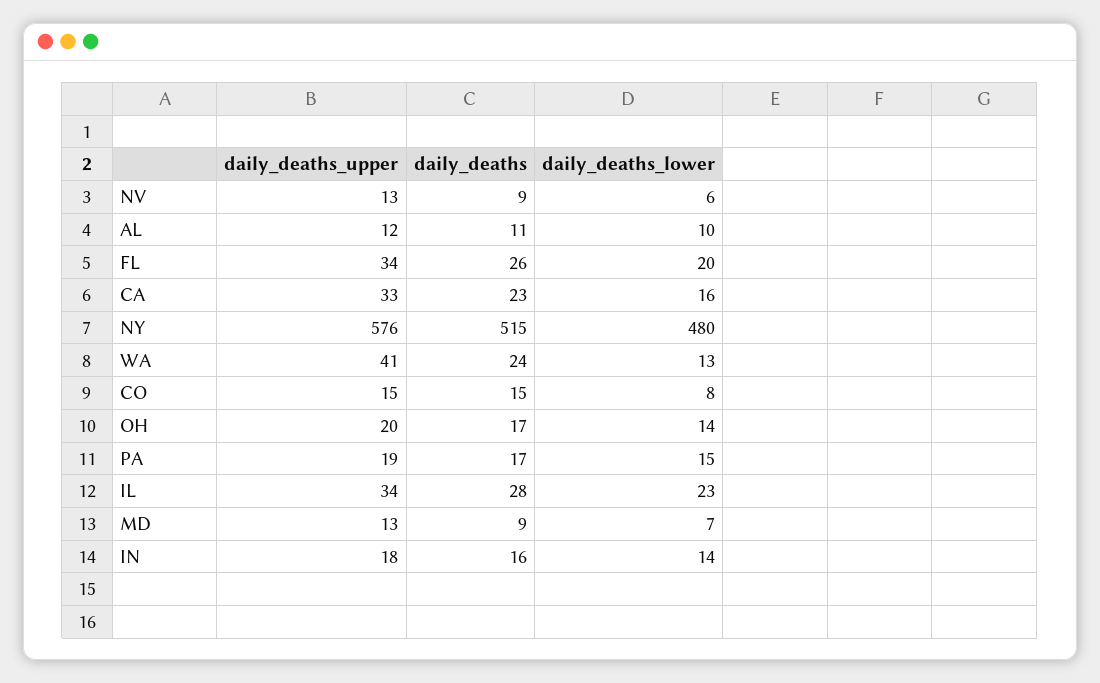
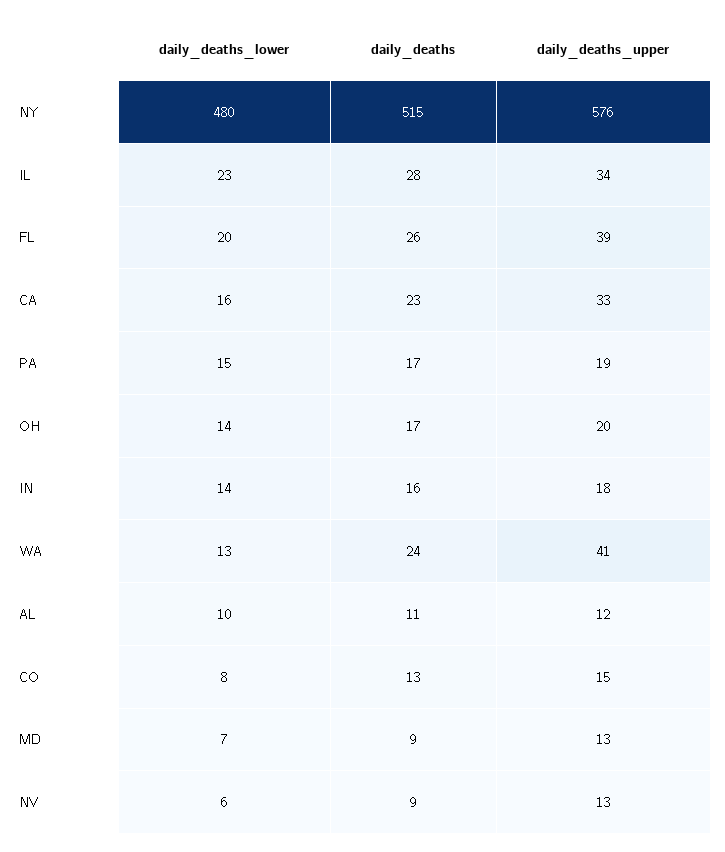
  {
    "daily_deaths_upper": {
      "NV": 13,
      "AL": 12,
-     "FL": 34,
+     "FL": 39,
      "CA": 33,
      "NY": 576,
      "WA": 41,
      "CO": 15,
      "OH": 20,
      "PA": 19,
      "IL": 34,
      "MD": 13,
      "IN": 18
    },
    "daily_deaths": {
      "NV": 9,
      "AL": 11,
      "FL": 26,
      "CA": 23,
      "NY": 515,
      "WA": 24,
-     "CO": 15,
+     "CO": 13,
      "OH": 17,
      "PA": 17,
      "IL": 28,
      "MD": 9,
      "IN": 16
    },
    "daily_deaths_lower": {
      "NV": 6,
      "AL": 10,
      "FL": 20,
      "CA": 16,
      "NY": 480,
      "WA": 13,
      "CO": 8,
      "OH": 14,
      "PA": 15,
      "IL": 23,
      "MD": 7,
      "IN": 14
    }
  }

